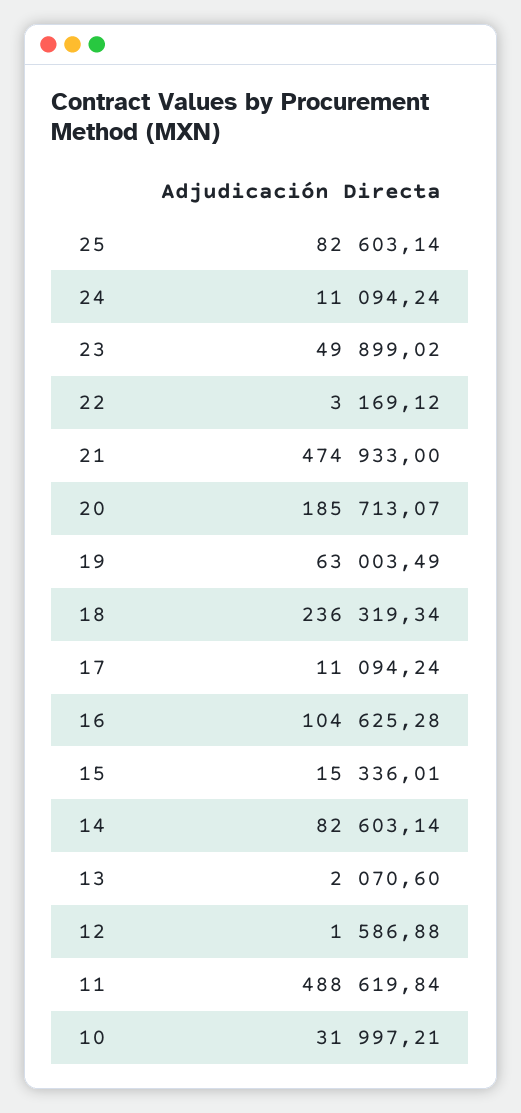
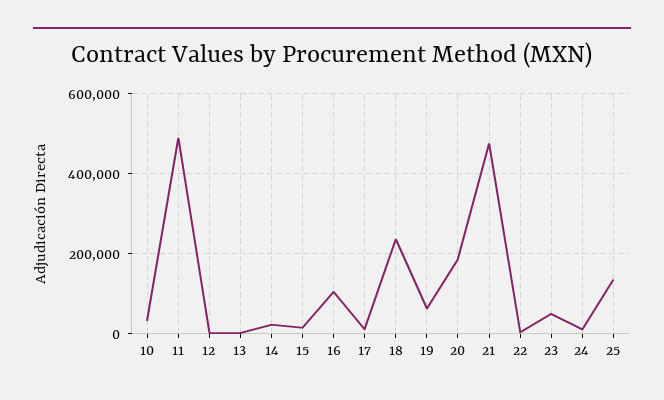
  {
-   "25": 82603.14,
+   "25": 140000,
    "24": 11094.24,
    "23": 49899.02,
    "22": 3169.12,
    "21": 474933,
    "20": 185713.07,
    "19": 63003.49,
    "18": 236319.34,
    "17": 11094.24,
    "16": 104625.28,
    "15": 15336.01,
-   "14": 82603.14,
+   "14": 20000,
    "13": 2070.6,
    "12": 1586.88,
    "11": 488619.84,
    "10": 31997.21
  }

